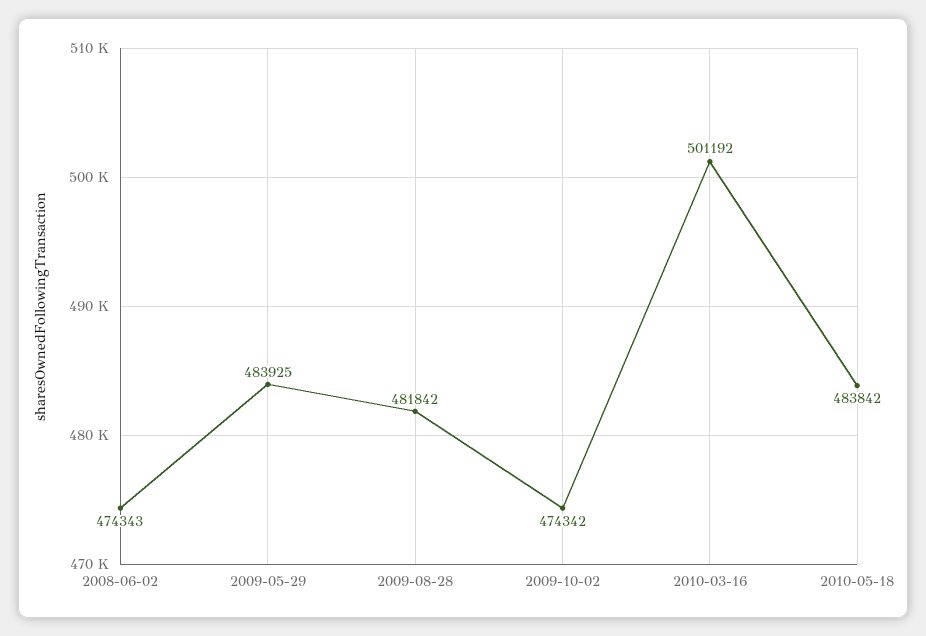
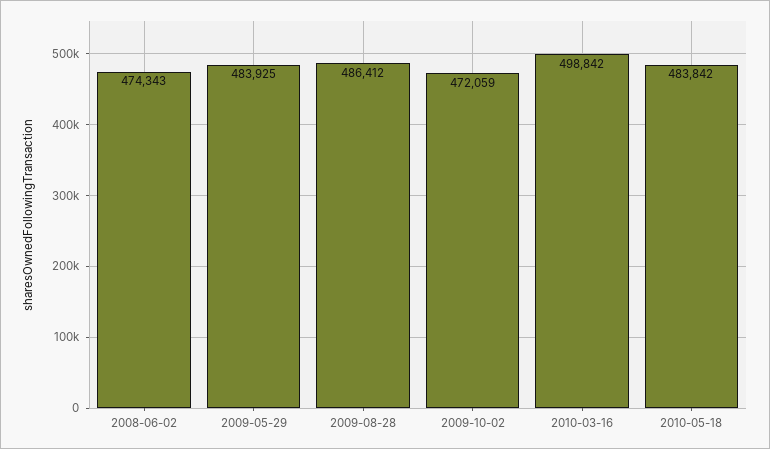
  {
    "2008-06-02": 474343,
    "2009-05-29": 483925,
-   "2009-08-28": 481842,
+   "2009-08-28": 486412,
-   "2009-10-02": 474342,
+   "2009-10-02": 472059,
-   "2010-03-16": 501192,
+   "2010-03-16": 498842,
    "2010-05-18": 483842
  }

